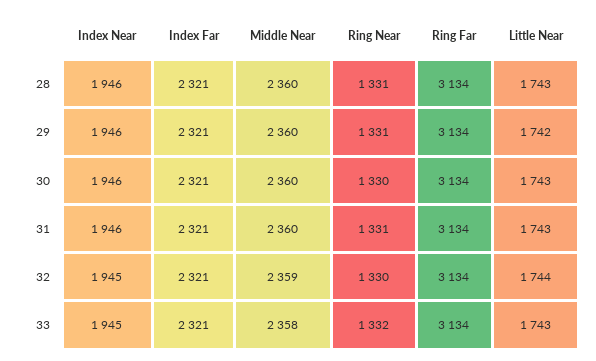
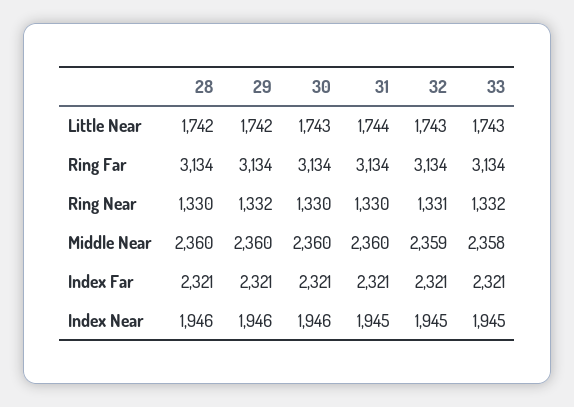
  {
    "Index Near": {
      "28": 1946,
      "29": 1946,
      "30": 1946,
-     "31": 1946,
+     "31": 1945,
      "32": 1945,
      "33": 1945
    },
    "Index Far": {
      "28": 2321,
      "29": 2321,
      "30": 2321,
      "31": 2321,
      "32": 2321,
      "33": 2321
    },
    "Middle Near": {
      "28": 2360,
      "29": 2360,
      "30": 2360,
      "31": 2360,
      "32": 2359,
      "33": 2358
    },
    "Ring Near": {
-     "28": 1331,
+     "28": 1330,
-     "29": 1331,
+     "29": 1332,
      "30": 1330,
-     "31": 1331,
+     "31": 1330,
-     "32": 1330,
+     "32": 1331,
      "33": 1332
    },
    "Ring Far": {
      "28": 3134,
      "29": 3134,
      "30": 3134,
      "31": 3134,
      "32": 3134,
      "33": 3134
    },
    "Little Near": {
-     "28": 1743,
+     "28": 1742,
      "29": 1742,
      "30": 1743,
-     "31": 1743,
+     "31": 1744,
-     "32": 1744,
+     "32": 1743,
      "33": 1743
    }
  }

